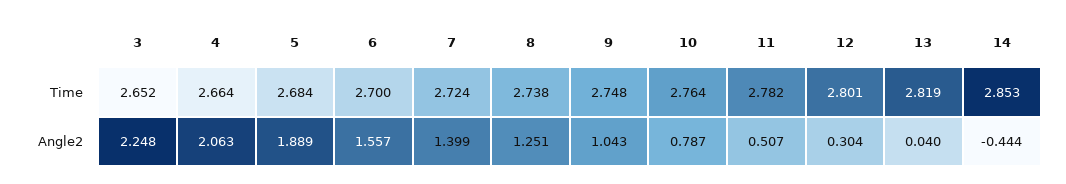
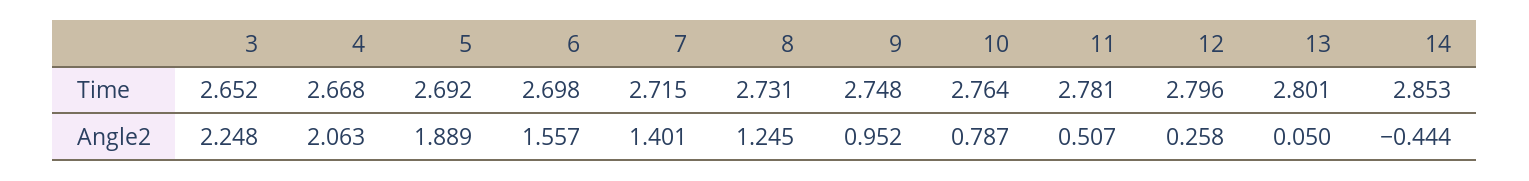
  {
    "3": {
      "Time": 2.652,
      "Angle2": 2.248
    },
    "4": {
-     "Time": 2.664,
+     "Time": 2.668,
      "Angle2": 2.063
    },
    "5": {
-     "Time": 2.684,
+     "Time": 2.692,
      "Angle2": 1.889
    },
    "6": {
-     "Time": 2.7,
+     "Time": 2.698,
      "Angle2": 1.557
    },
    "7": {
-     "Time": 2.724,
+     "Time": 2.715,
-     "Angle2": 1.399
+     "Angle2": 1.401
    },
    "8": {
-     "Time": 2.738,
+     "Time": 2.731,
-     "Angle2": 1.251
+     "Angle2": 1.245
    },
    "9": {
      "Time": 2.748,
-     "Angle2": 1.043
+     "Angle2": 0.952
    },
    "10": {
      "Time": 2.764,
      "Angle2": 0.787
    },
    "11": {
-     "Time": 2.782,
+     "Time": 2.781,
      "Angle2": 0.507
    },
    "12": {
-     "Time": 2.801,
+     "Time": 2.796,
-     "Angle2": 0.304
+     "Angle2": 0.258
    },
    "13": {
-     "Time": 2.819,
+     "Time": 2.801,
-     "Angle2": 0.04
+     "Angle2": 0.05
    },
    "14": {
      "Time": 2.853,
      "Angle2": -0.444
    }
  }

